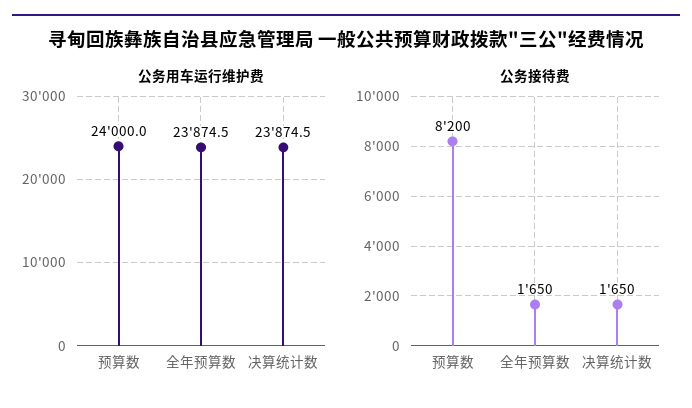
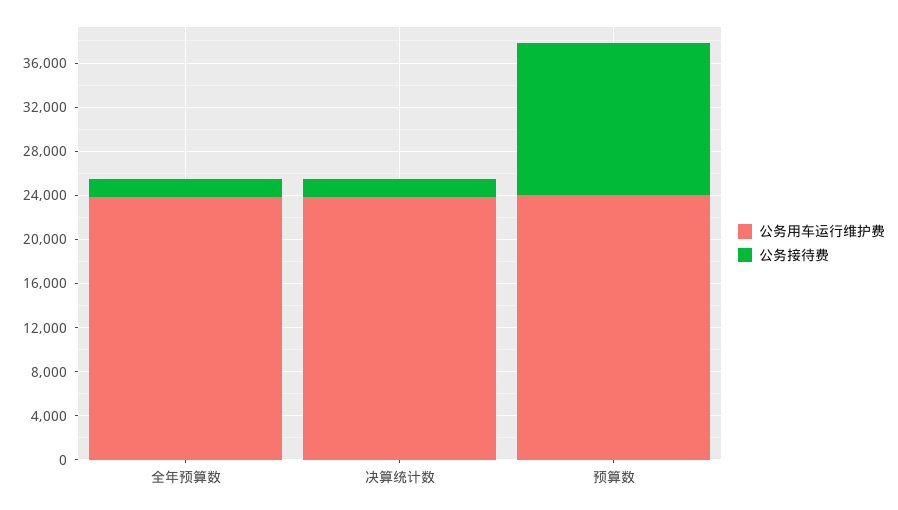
  {
    "公务用车运行维护费": {
      "预算数": 24000,
      "全年预算数": 23874.5,
      "决算统计数": 23874.5
    },
    "公务接待费": {
-     "预算数": 8200,
+     "预算数": 14000,
      "全年预算数": 1650,
      "决算统计数": 1650
    }
  }

